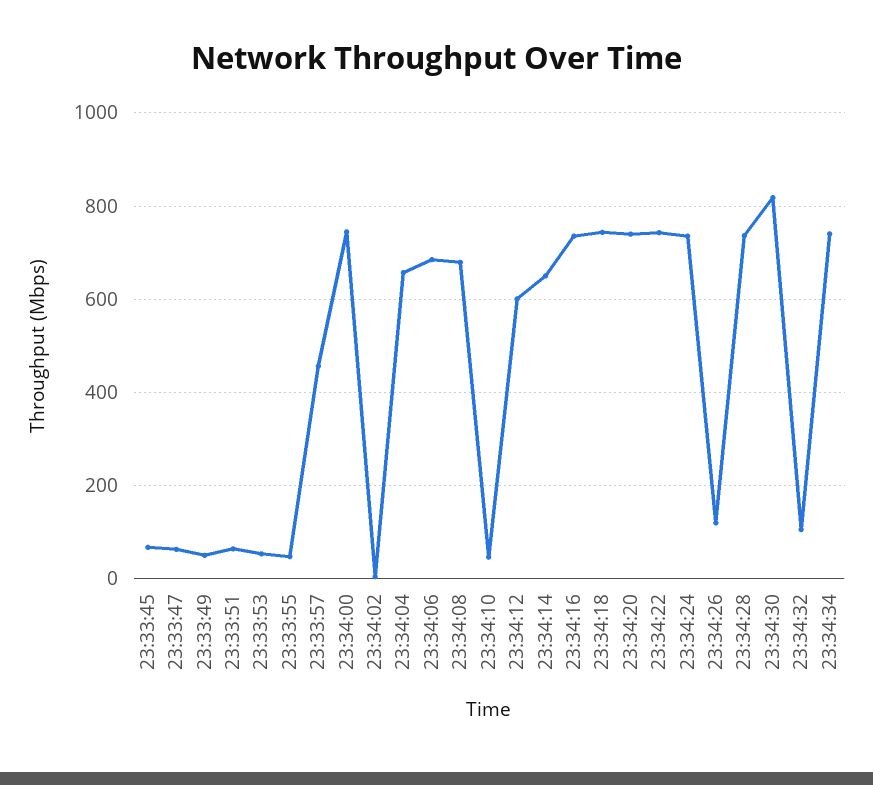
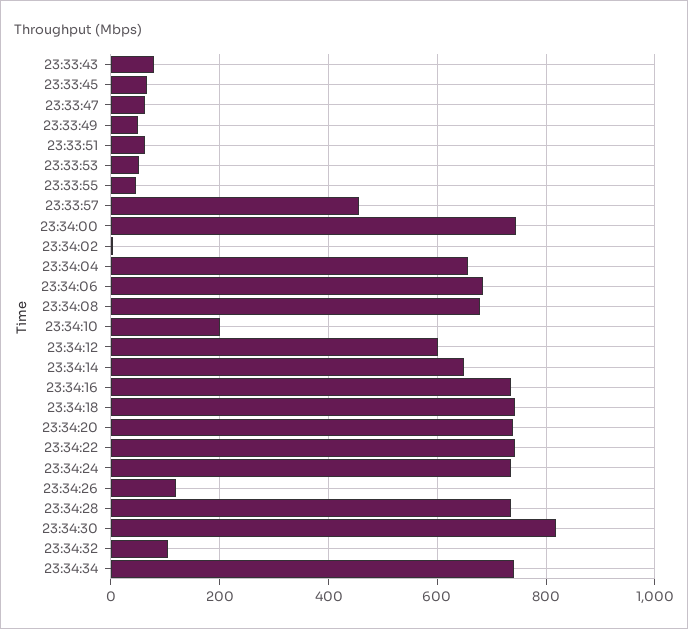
  {
    "23:33:45": 60,
    "23:33:47": 60,
    "23:33:49": 40,
    "23:33:51": 60,
    "23:33:53": 60,
    "23:33:55": 40,
    "23:33:57": 460,
    "23:34:00": 740,
    "23:34:02": 0,
    "23:34:04": 660,
    "23:34:06": 680,
    "23:34:08": 680,
-   "23:34:10": 40,
+   "23:34:10": 200,
    "23:34:12": 600,
    "23:34:14": 640,
    "23:34:16": 740,
    "23:34:18": 740,
    "23:34:20": 740,
    "23:34:22": 740,
    "23:34:24": 740,
    "23:34:26": 120,
    "23:34:28": 740,
    "23:34:30": 820,
    "23:34:32": 100,
-   "23:34:34": 740
+   "23:34:34": 740,
+   "23:33:43": 80
  }

